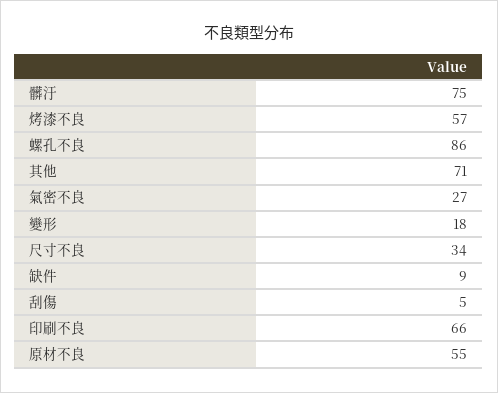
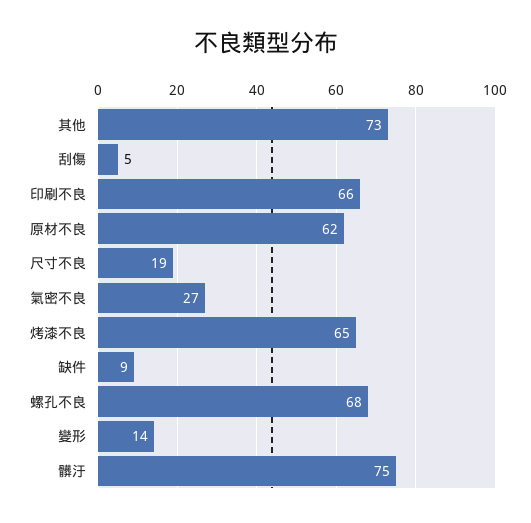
  {
    "髒汙": 75,
-   "烤漆不良": 57,
+   "烤漆不良": 65,
-   "螺孔不良": 86,
+   "螺孔不良": 68,
-   "其他": 71,
+   "其他": 73,
    "氣密不良": 27,
-   "變形": 18,
+   "變形": 14,
-   "尺寸不良": 34,
+   "尺寸不良": 19,
    "缺件": 9,
    "刮傷": 5,
    "印刷不良": 66,
-   "原材不良": 55
+   "原材不良": 62
  }

